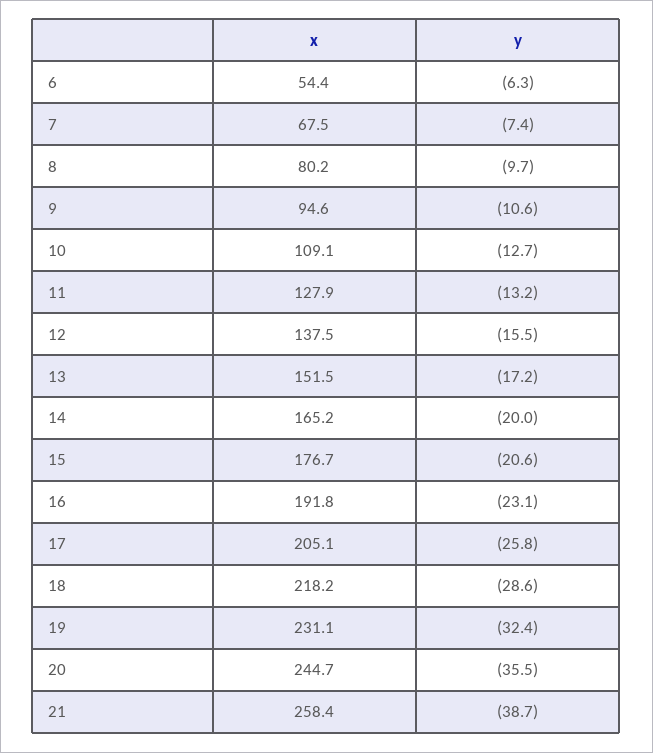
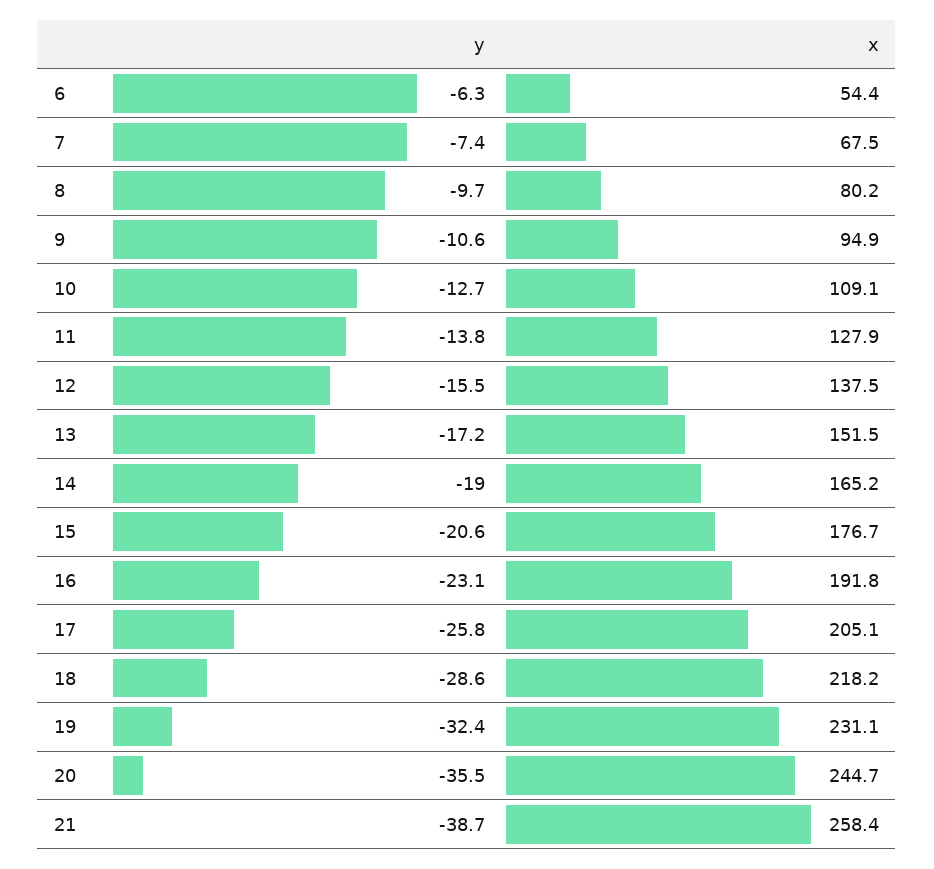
  {
    "x": {
      "6": 54.4,
      "7": 67.5,
      "8": 80.2,
-     "9": 94.6,
+     "9": 94.9,
      "10": 109.1,
      "11": 127.9,
      "12": 137.5,
      "13": 151.5,
      "14": 165.2,
      "15": 176.7,
      "16": 191.8,
      "17": 205.1,
      "18": 218.2,
      "19": 231.1,
      "20": 244.7,
      "21": 258.4
    },
    "y": {
      "6": -6.3,
      "7": -7.4,
      "8": -9.7,
      "9": -10.6,
      "10": -12.7,
-     "11": -13.2,
+     "11": -13.8,
      "12": -15.5,
      "13": -17.2,
-     "14": -20,
+     "14": -19,
      "15": -20.6,
      "16": -23.1,
      "17": -25.8,
      "18": -28.6,
      "19": -32.4,
      "20": -35.5,
      "21": -38.7
    }
  }

